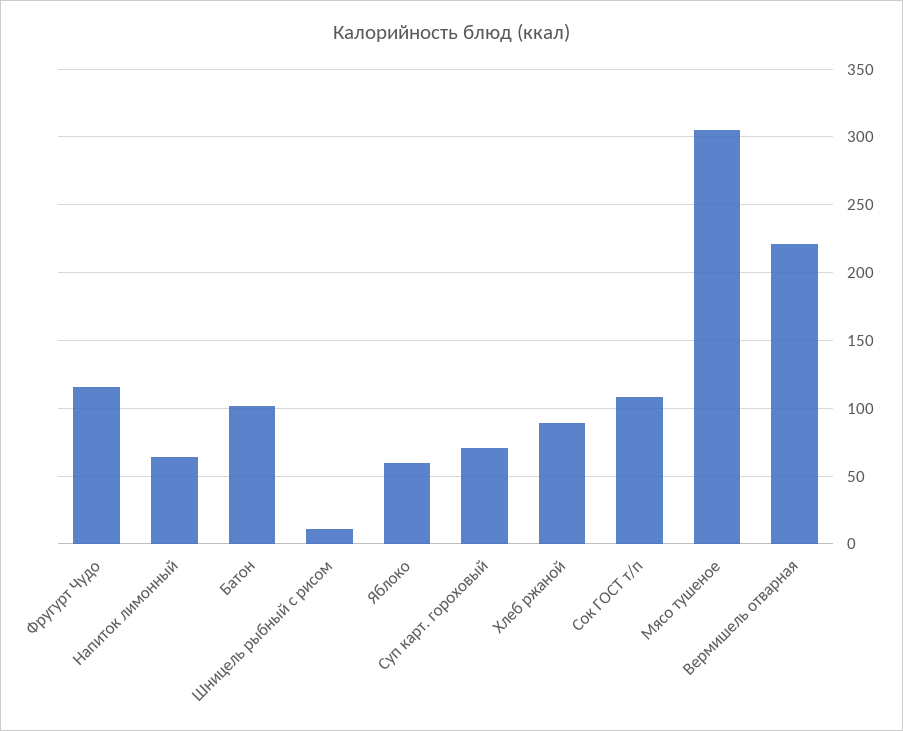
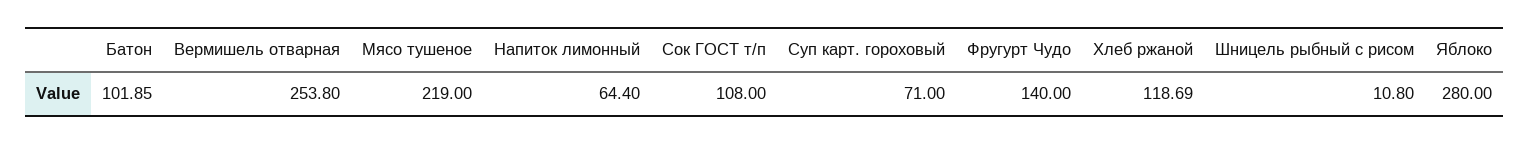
  {
-   "Фругурт Чудо": 115,
+   "Фругурт Чудо": 140,
    "Напиток лимонный": 64.4,
    "Батон": 101.85,
    "Шницель рыбный с рисом": 10.8,
-   "Яблоко": 60,
+   "Яблоко": 280,
    "Суп карт. гороховый": 71,
-   "Хлеб ржаной": 90,
+   "Хлеб ржаной": 118.69,
    "Сок ГОСТ т/п": 108,
-   "Мясо тушеное": 305,
+   "Мясо тушеное": 219,
-   "Вермишель отварная": 220
+   "Вермишель отварная": 253.8
  }

